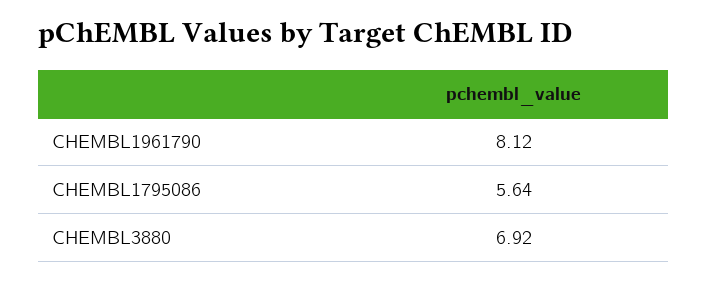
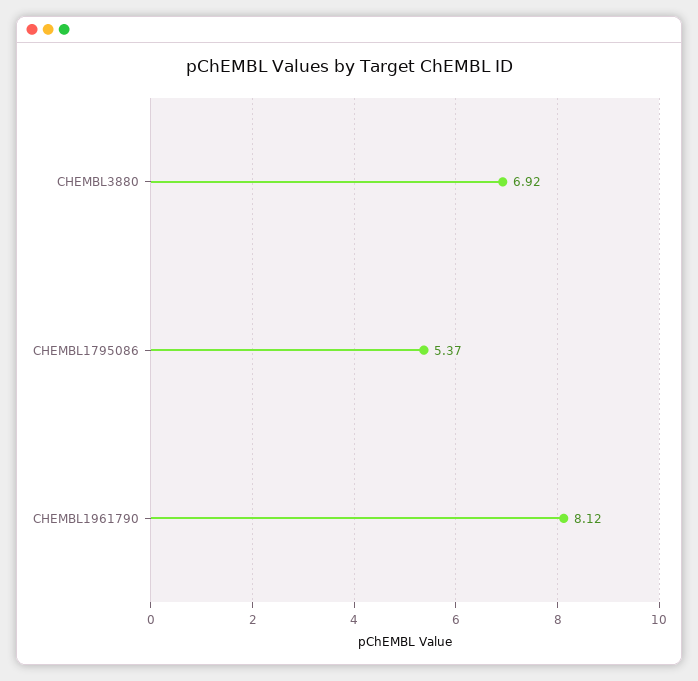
  {
    "CHEMBL1961790": 8.12,
-   "CHEMBL1795086": 5.64,
+   "CHEMBL1795086": 5.37,
    "CHEMBL3880": 6.92
  }

